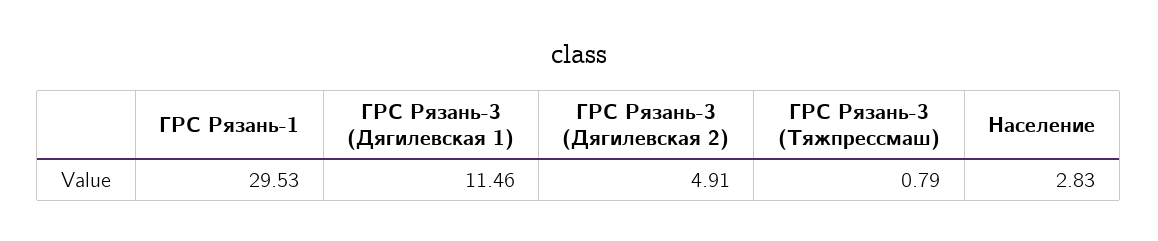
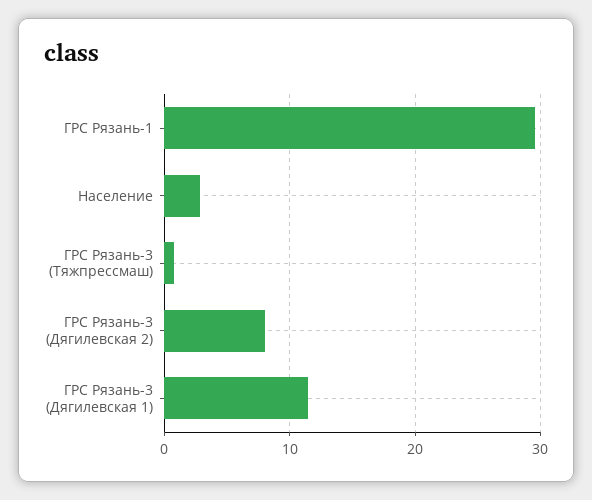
  {
    "ГРС Рязань-1": 29.53,
    "ГРС Рязань-3 (Дягилевская 1)": 11.46,
-   "ГРС Рязань-3 (Дягилевская 2)": 4.91,
+   "ГРС Рязань-3 (Дягилевская 2)": 8,
    "ГРС Рязань-3 (Тяжпрессмаш)": 0.79,
    "Население": 2.83
  }

